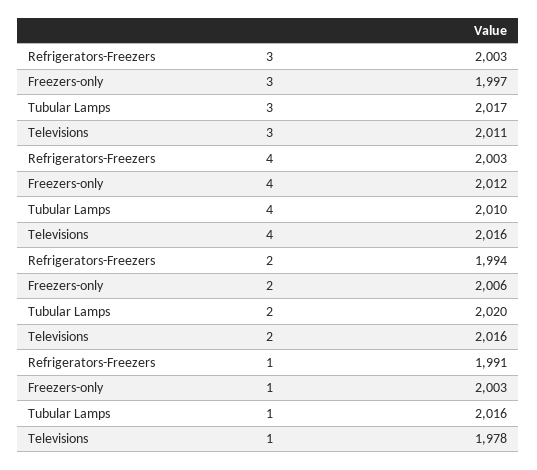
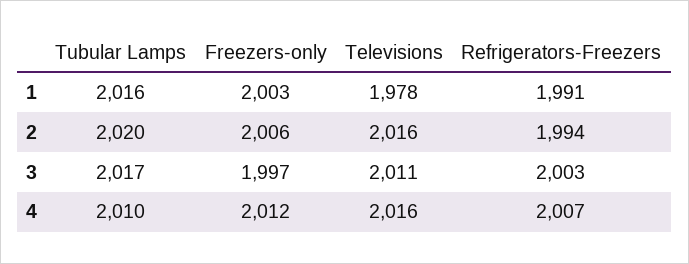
  {
    "Refrigerators-Freezers": {
      "3": 2003,
-     "4": 2003,
+     "4": 2007,
      "2": 1994,
      "1": 1991
    },
    "Freezers-only": {
      "3": 1997,
      "4": 2012,
      "2": 2006,
      "1": 2003
    },
    "Tubular Lamps": {
      "3": 2017,
      "4": 2010,
      "2": 2020,
      "1": 2016
    },
    "Televisions": {
      "3": 2011,
      "4": 2016,
      "2": 2016,
      "1": 1978
    }
  }

